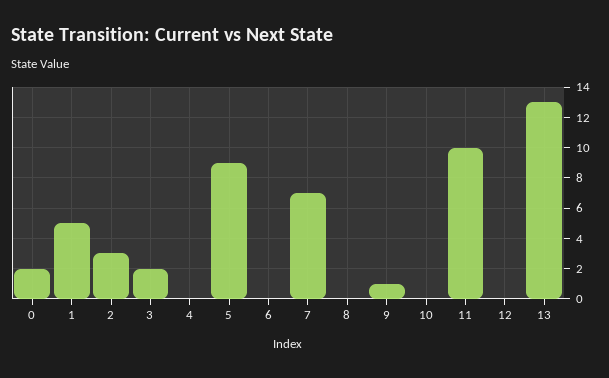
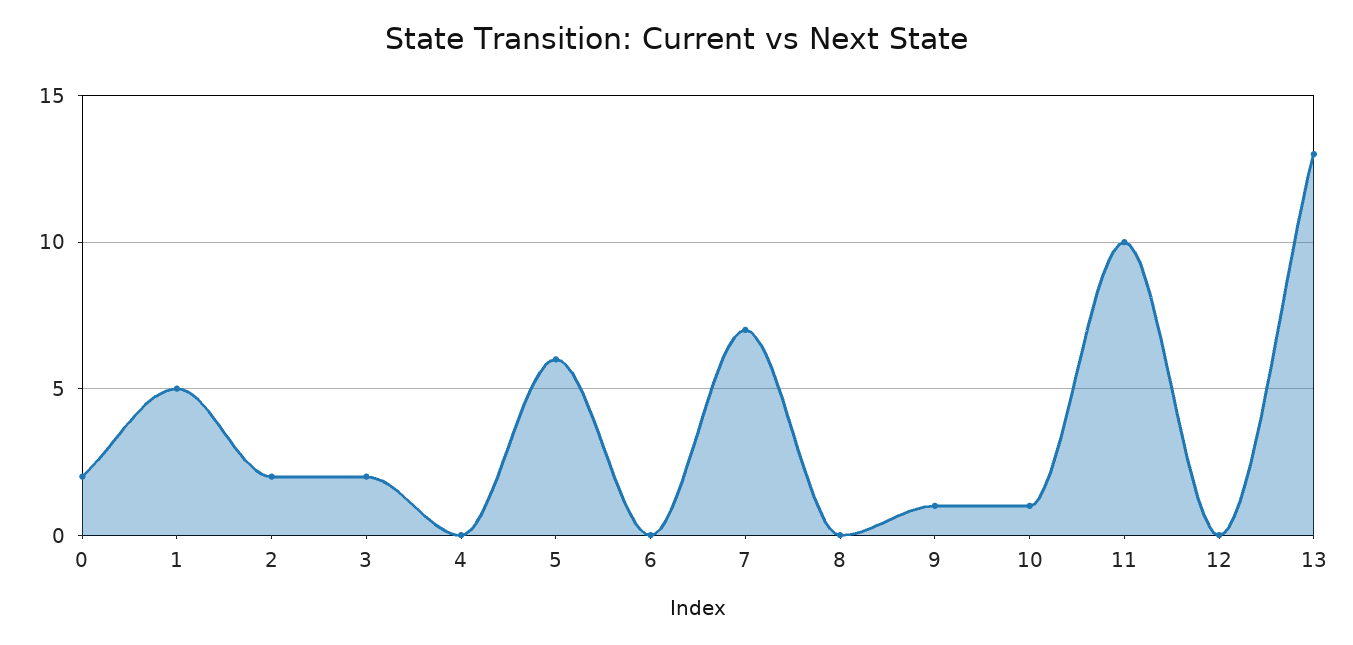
  {
    "0": 2,
    "1": 5,
-   "2": 3,
+   "2": 2,
    "3": 2,
    "4": 0,
-   "5": 9,
+   "5": 6,
    "6": 0,
    "7": 7,
    "8": 0,
    "9": 1,
-   "10": 0,
+   "10": 1,
    "11": 10,
    "12": 0,
    "13": 13
  }

